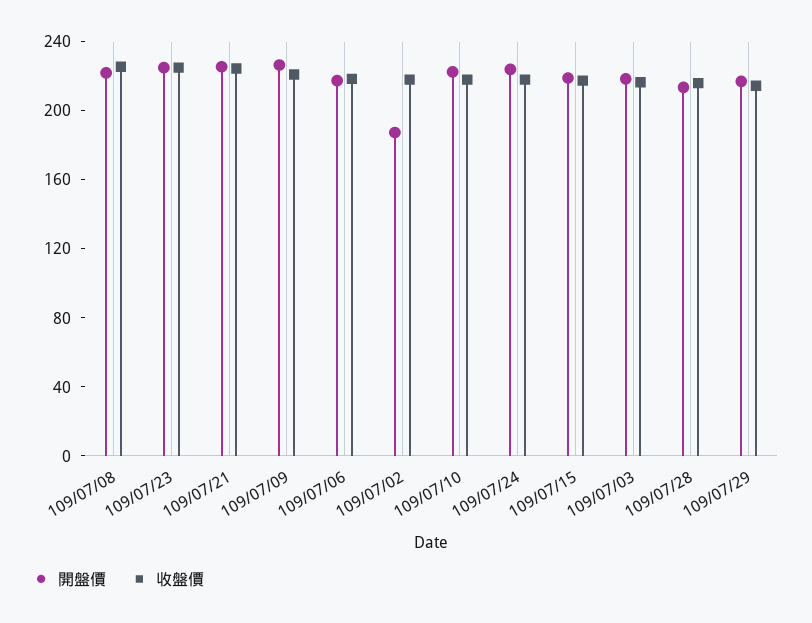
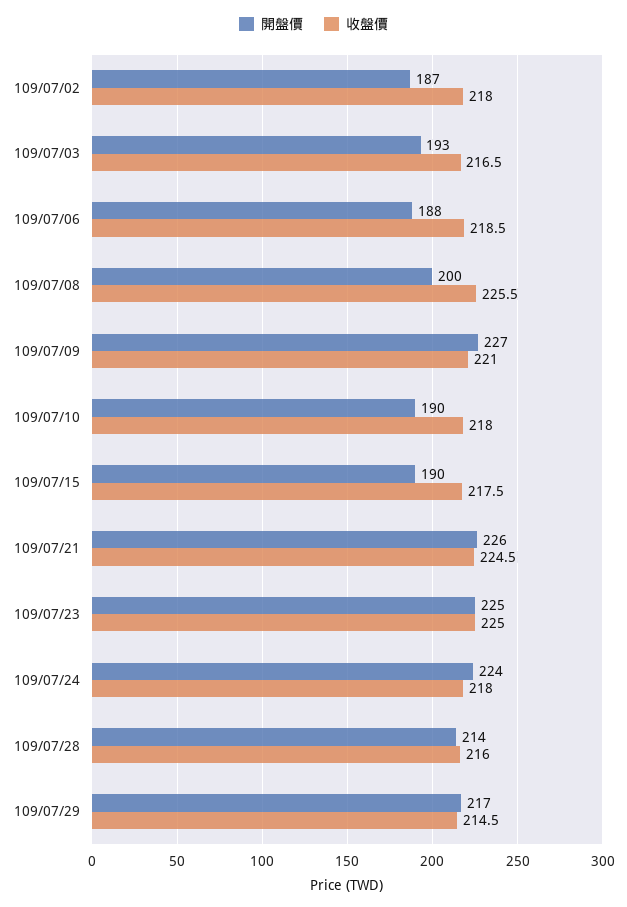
  {
    "開盤價": {
-     "109/07/08": 220,
+     "109/07/08": 200,
      "109/07/23": 225,
      "109/07/21": 226,
      "109/07/09": 227,
-     "109/07/06": 220,
+     "109/07/06": 188,
      "109/07/02": 187,
-     "109/07/10": 220,
+     "109/07/10": 190,
      "109/07/24": 224,
-     "109/07/15": 220,
+     "109/07/15": 190,
-     "109/07/03": 220,
+     "109/07/03": 193,
      "109/07/28": 214,
      "109/07/29": 217
    },
    "收盤價": {
      "109/07/08": 225.5,
      "109/07/23": 225,
      "109/07/21": 224.5,
      "109/07/09": 221,
      "109/07/06": 218.5,
      "109/07/02": 218,
      "109/07/10": 218,
      "109/07/24": 218,
      "109/07/15": 217.5,
      "109/07/03": 216.5,
      "109/07/28": 216,
      "109/07/29": 214.5
    }
  }

